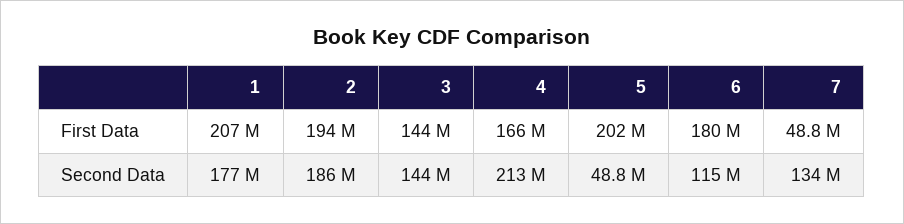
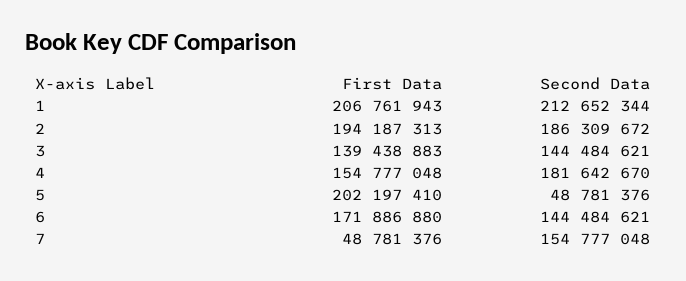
  {
    "1": {
      "First Data": 206761943,
-     "Second Data": 177000000
+     "Second Data": 212652344
    },
    "2": {
      "First Data": 194187313,
      "Second Data": 186309672
    },
    "3": {
-     "First Data": 144000000,
+     "First Data": 139438883,
      "Second Data": 144484621
    },
    "4": {
-     "First Data": 166000000,
+     "First Data": 154777048,
-     "Second Data": 213000000
+     "Second Data": 181642670
    },
    "5": {
      "First Data": 202197410,
      "Second Data": 48781376
    },
    "6": {
-     "First Data": 180000000,
+     "First Data": 171886880,
-     "Second Data": 115000000
+     "Second Data": 144484621
    },
    "7": {
      "First Data": 48781376,
-     "Second Data": 134000000
+     "Second Data": 154777048
    }
  }

